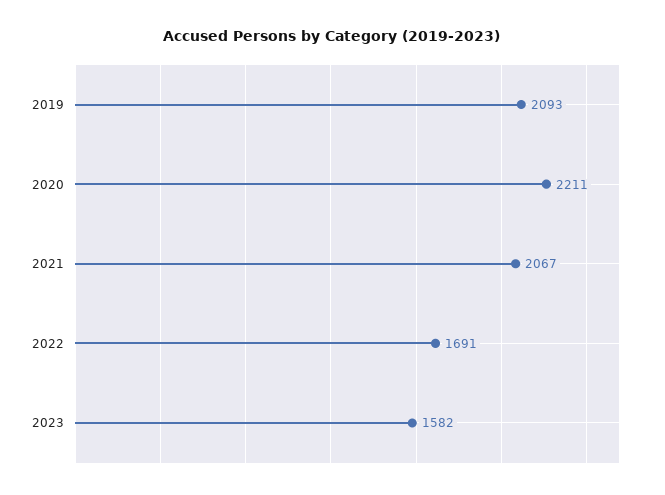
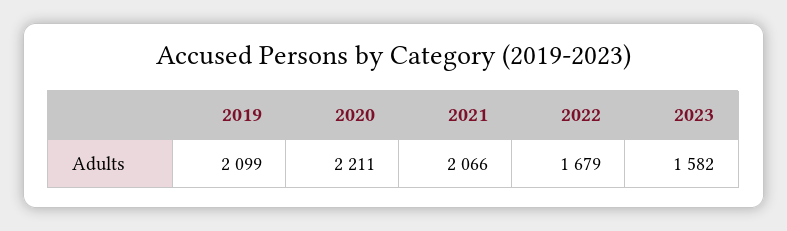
  {
-   "2019": 2093,
+   "2019": 2099,
    "2020": 2211,
-   "2021": 2067,
+   "2021": 2066,
-   "2022": 1691,
+   "2022": 1679,
    "2023": 1582
  }

